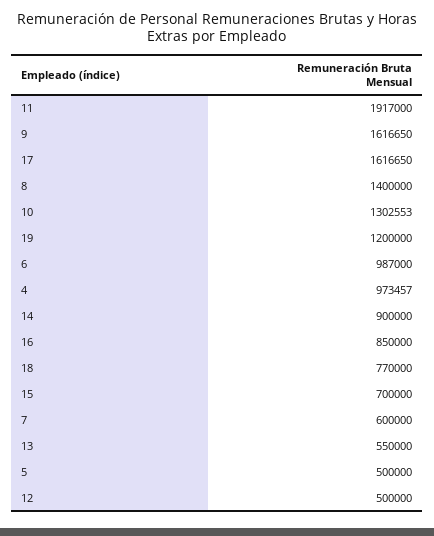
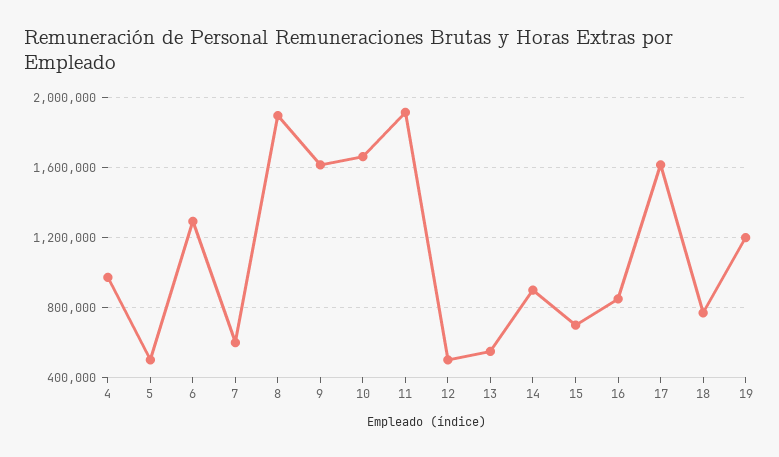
  {
    "11": 1917000,
    "9": 1616650,
    "17": 1616650,
-   "8": 1400000,
+   "8": 1900000,
-   "10": 1302553,
+   "10": 1650000,
    "19": 1200000,
-   "6": 987000,
+   "6": 1300000,
    "4": 973457,
    "14": 900000,
    "16": 850000,
    "18": 770000,
    "15": 700000,
    "7": 600000,
    "13": 550000,
    "5": 500000,
    "12": 500000
  }

